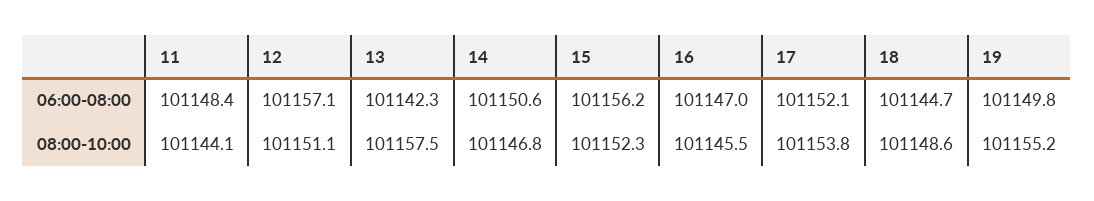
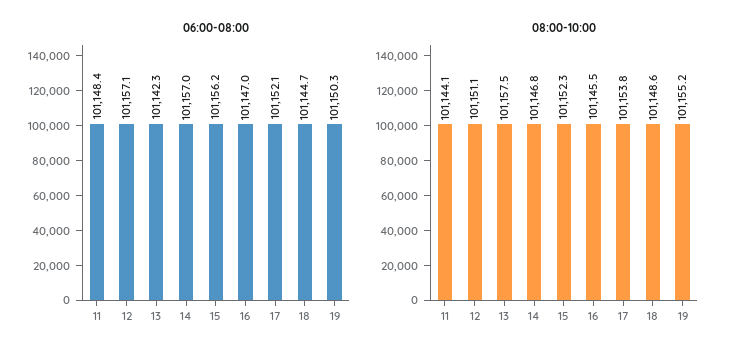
  {
    "06:00-08:00": {
      "11": 101148.4,
      "12": 101157.1,
      "13": 101142.3,
-     "14": 101150.6,
+     "14": 101157,
      "15": 101156.2,
      "16": 101147,
      "17": 101152.1,
      "18": 101144.7,
-     "19": 101149.8
+     "19": 101150.3
    },
    "08:00-10:00": {
      "11": 101144.1,
      "12": 101151.1,
      "13": 101157.5,
      "14": 101146.8,
      "15": 101152.3,
      "16": 101145.5,
      "17": 101153.8,
      "18": 101148.6,
      "19": 101155.2
    }
  }

